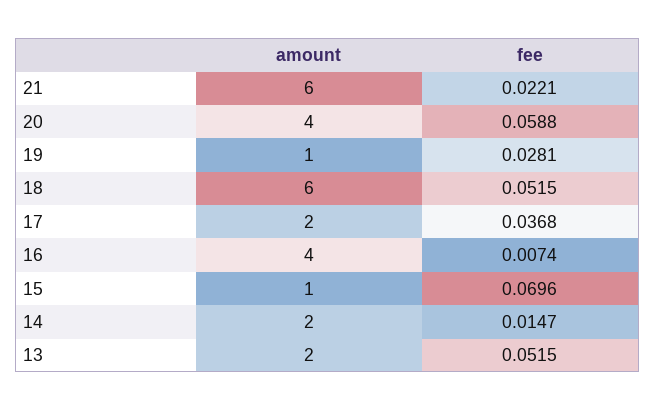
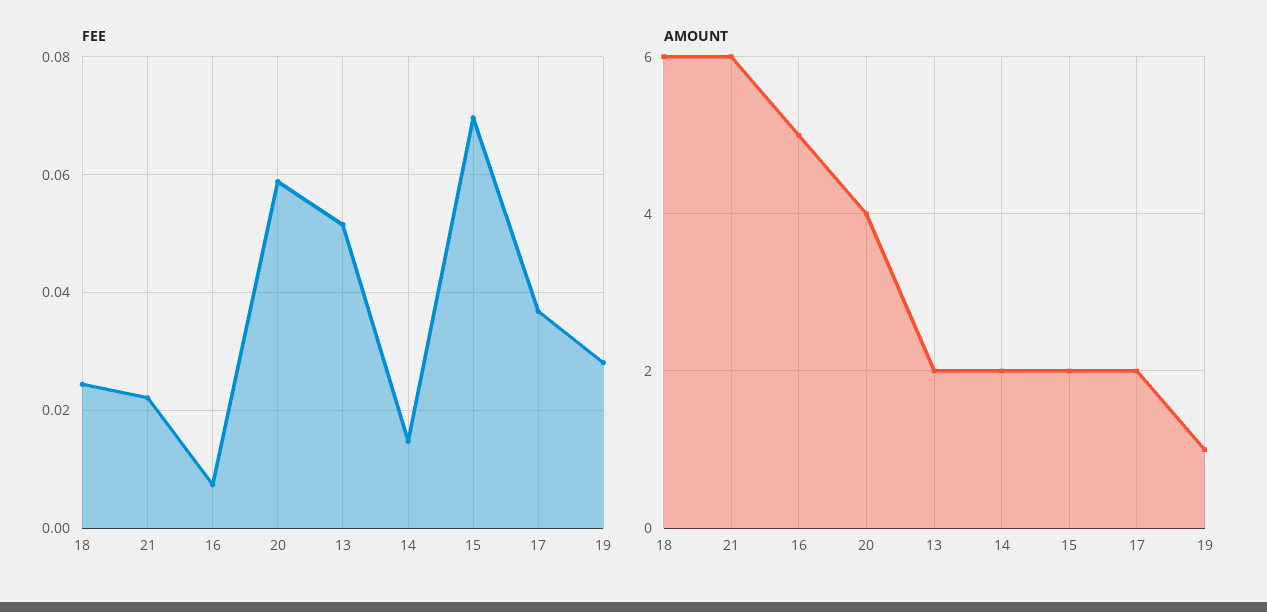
  {
    "amount": {
      "21": 6,
      "20": 4,
      "19": 1,
      "18": 6,
      "17": 2,
-     "16": 4,
+     "16": 5,
-     "15": 1,
+     "15": 2,
      "14": 2,
      "13": 2
    },
    "fee": {
      "21": 0.0221,
      "20": 0.0588,
      "19": 0.0281,
-     "18": 0.0515,
+     "18": 0.024,
      "17": 0.0368,
      "16": 0.0074,
      "15": 0.0696,
      "14": 0.0147,
      "13": 0.0515
    }
  }

